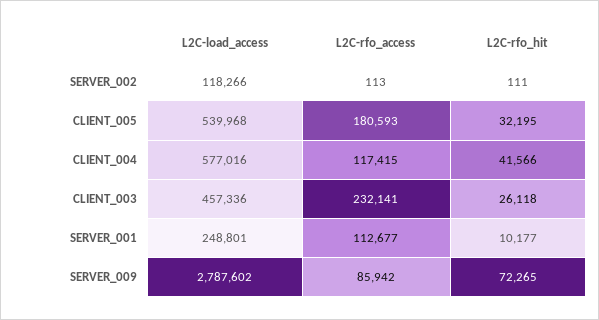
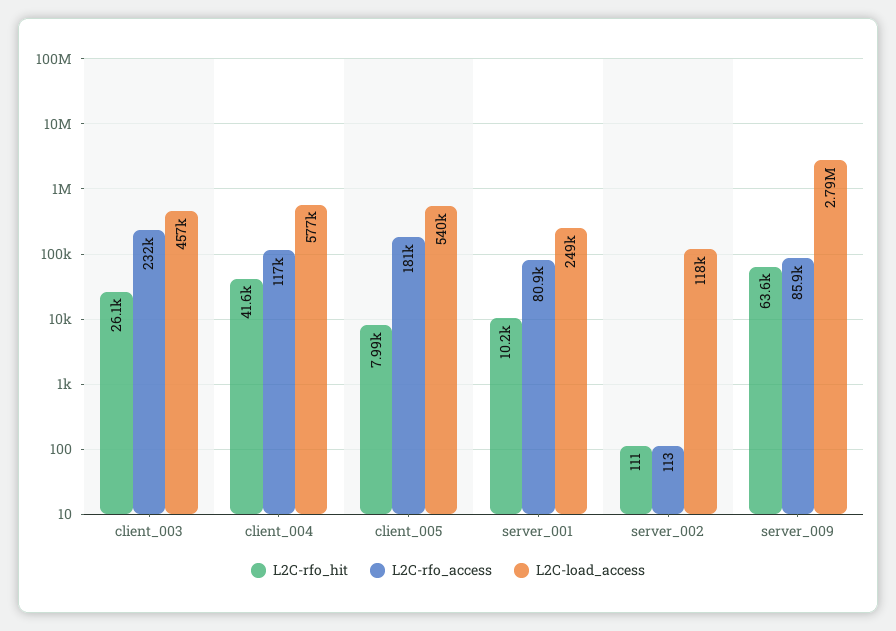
  {
    "L2C-load_access": {
      "SERVER_002": 118266,
      "CLIENT_005": 539968,
      "CLIENT_004": 577016,
      "CLIENT_003": 457336,
      "SERVER_001": 248801,
      "SERVER_009": 2787602
    },
    "L2C-rfo_access": {
      "SERVER_002": 113,
      "CLIENT_005": 180593,
      "CLIENT_004": 117415,
      "CLIENT_003": 232141,
-     "SERVER_001": 112677,
+     "SERVER_001": 80900,
      "SERVER_009": 85942
    },
    "L2C-rfo_hit": {
      "SERVER_002": 111,
-     "CLIENT_005": 32195,
+     "CLIENT_005": 7990,
      "CLIENT_004": 41566,
      "CLIENT_003": 26118,
      "SERVER_001": 10177,
-     "SERVER_009": 72265
+     "SERVER_009": 63600
    }
  }

